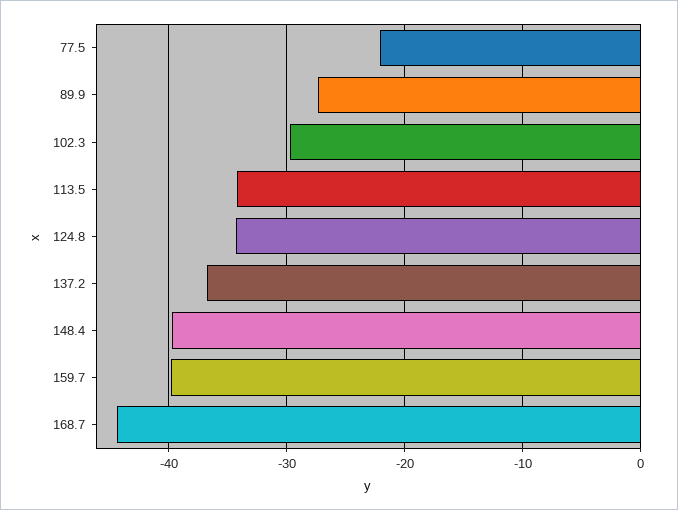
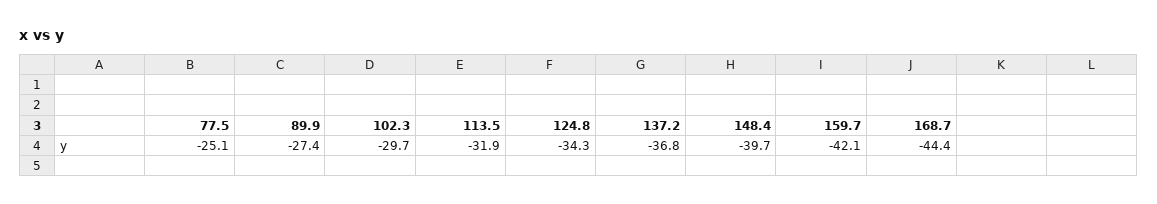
  {
-   "77.5": -22,
+   "77.5": -25.1,
    "89.9": -27.4,
    "102.3": -29.7,
-   "113.5": -34,
+   "113.5": -31.9,
    "124.8": -34.3,
    "137.2": -36.8,
    "148.4": -39.7,
-   "159.7": -40,
+   "159.7": -42.1,
    "168.7": -44.4
  }

